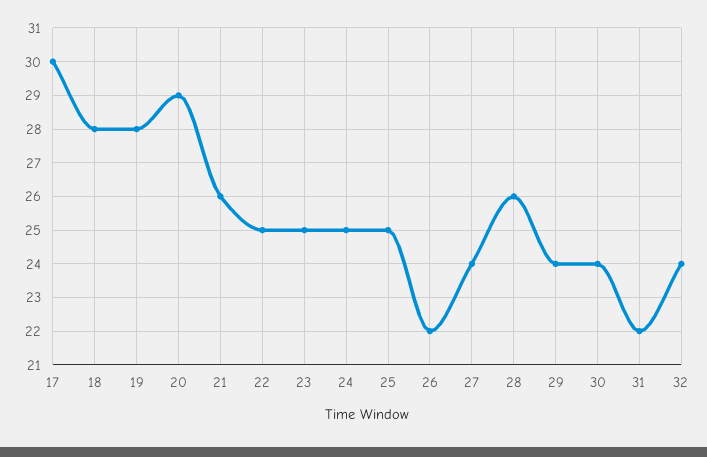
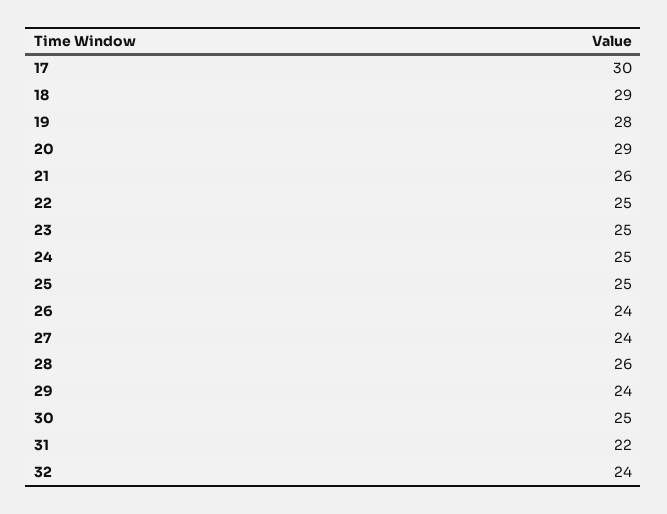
  {
    "17": 30,
-   "18": 28,
+   "18": 29,
    "19": 28,
    "20": 29,
    "21": 26,
    "22": 25,
    "23": 25,
    "24": 25,
    "25": 25,
-   "26": 22,
+   "26": 24,
    "27": 24,
    "28": 26,
    "29": 24,
-   "30": 24,
+   "30": 25,
    "31": 22,
    "32": 24
  }

